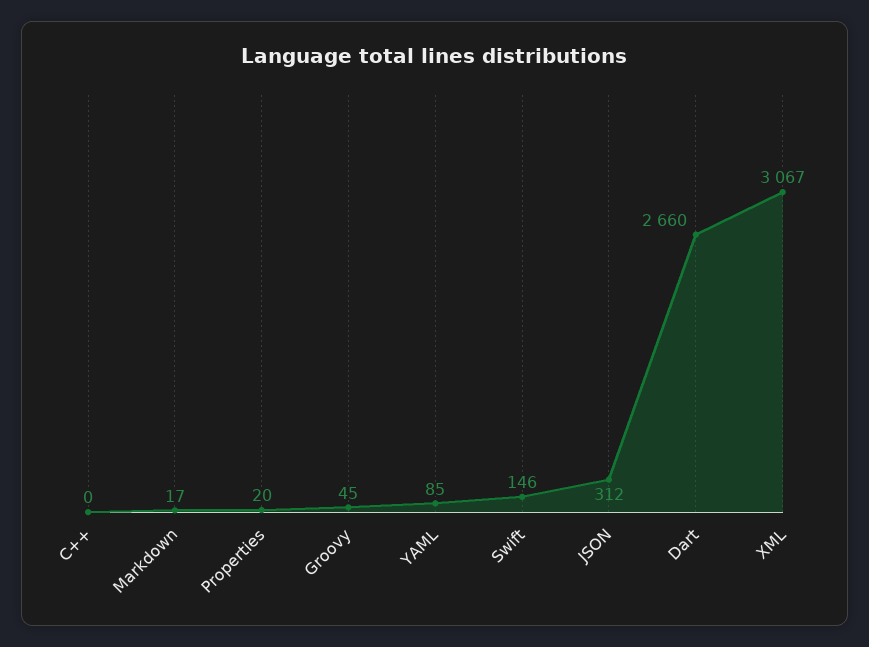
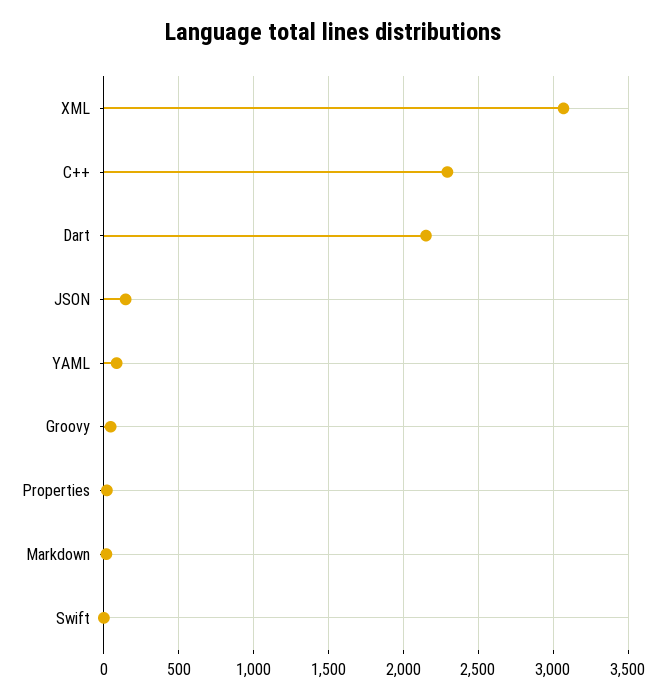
  {
-   "C++": 0,
+   "C++": 2300,
    "Markdown": 17,
    "Properties": 20,
    "Groovy": 45,
    "YAML": 85,
-   "Swift": 146,
+   "Swift": 0,
-   "JSON": 312,
+   "JSON": 150,
-   "Dart": 2660,
+   "Dart": 2150,
    "XML": 3067
  }

